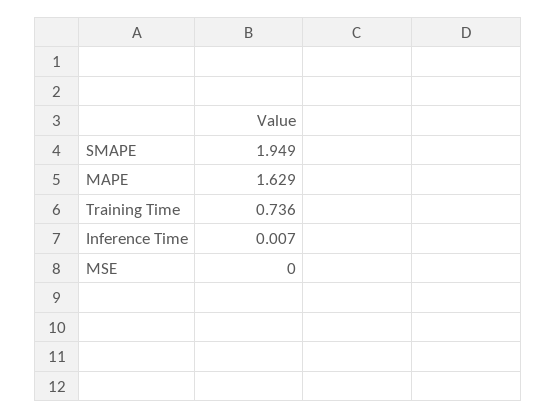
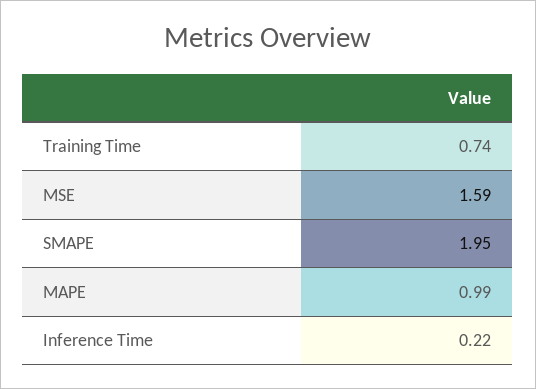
  {
    "SMAPE": 1.949,
-   "MAPE": 1.629,
+   "MAPE": 0.99,
    "Training Time": 0.736,
-   "Inference Time": 0.007,
+   "Inference Time": 0.22,
-   "MSE": 0
+   "MSE": 1.59
  }

